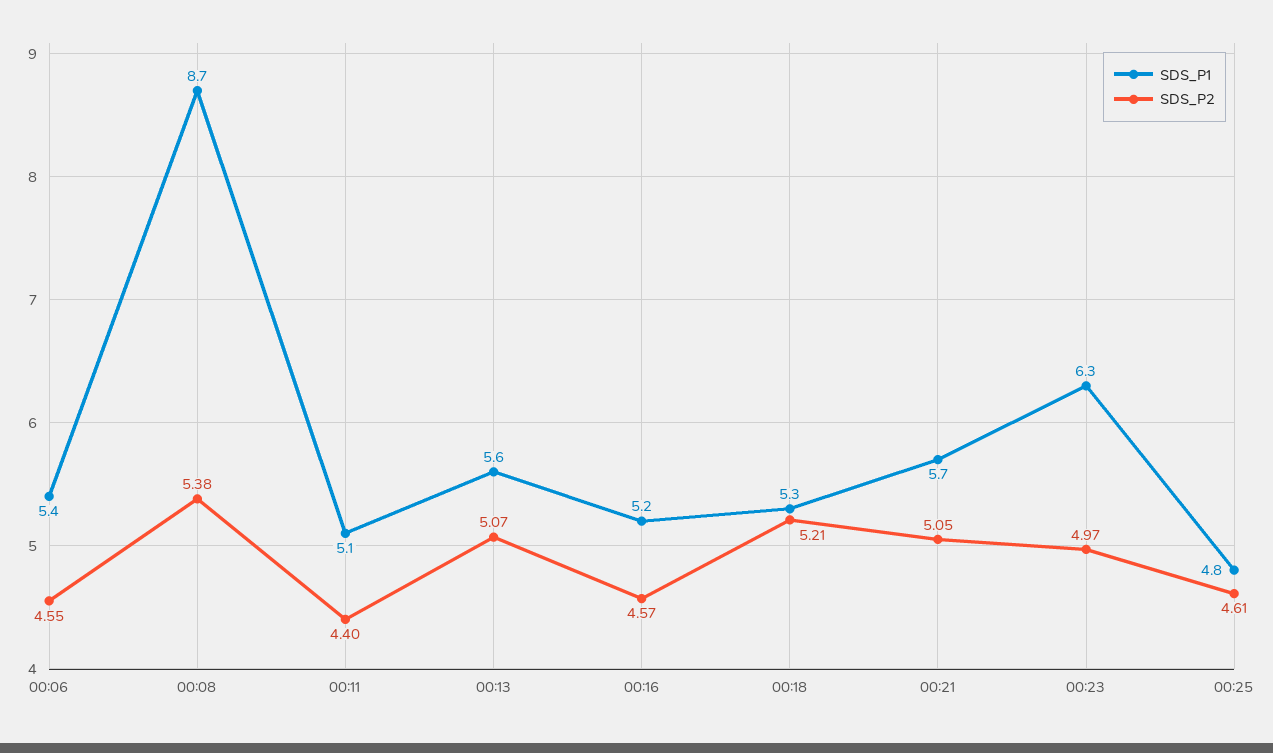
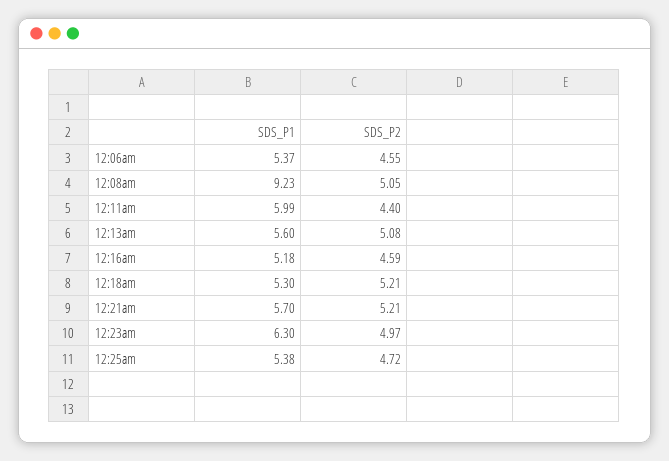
  {
    "SDS_P1": {
      "00:06": 5.37,
-     "00:08": 8.7,
+     "00:08": 9.23,
-     "00:11": 5.1,
+     "00:11": 5.99,
      "00:13": 5.6,
      "00:16": 5.18,
      "00:18": 5.3,
      "00:21": 5.7,
      "00:23": 6.3,
-     "00:25": 4.8
+     "00:25": 5.38
    },
    "SDS_P2": {
      "00:06": 4.55,
-     "00:08": 5.38,
+     "00:08": 5.05,
      "00:11": 4.4,
-     "00:13": 5.07,
+     "00:13": 5.08,
-     "00:16": 4.57,
+     "00:16": 4.59,
      "00:18": 5.21,
-     "00:21": 5.05,
+     "00:21": 5.21,
      "00:23": 4.97,
-     "00:25": 4.61
+     "00:25": 4.72
    }
  }

